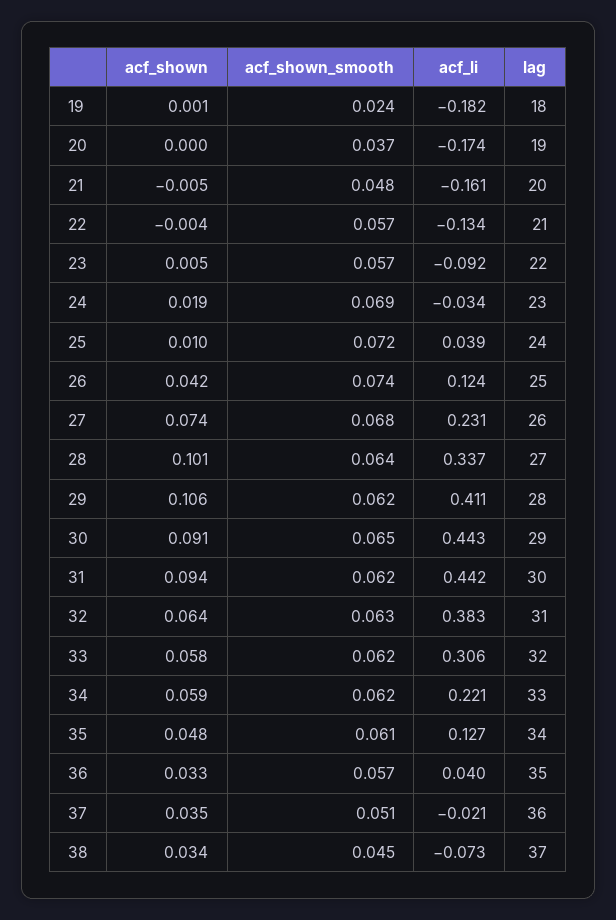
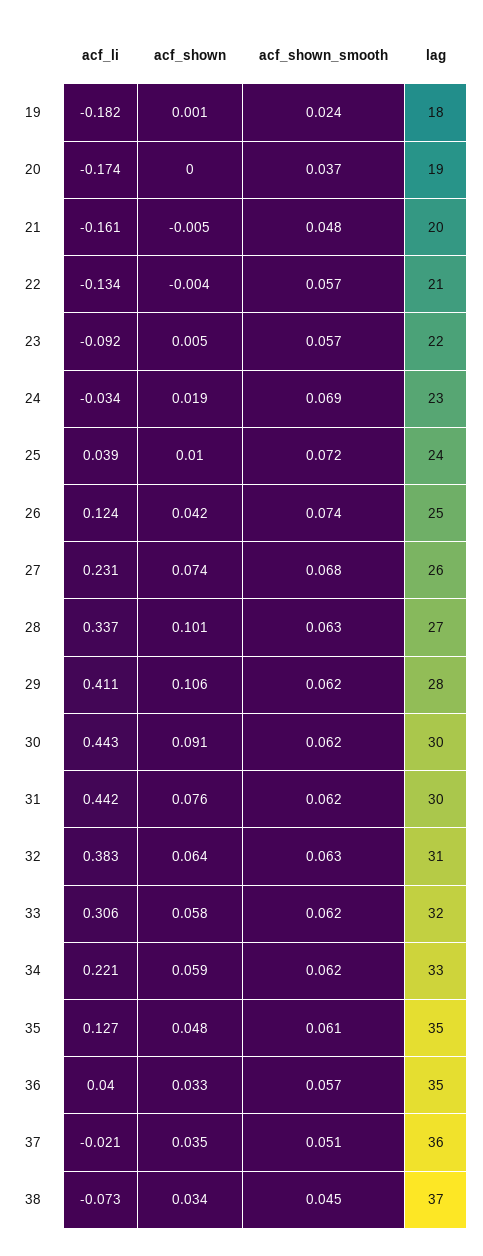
  {
    "acf_shown": {
      "19": 0.001,
      "20": 0,
      "21": -0.005,
      "22": -0.004,
      "23": 0.005,
      "24": 0.019,
      "25": 0.01,
      "26": 0.042,
      "27": 0.074,
      "28": 0.101,
      "29": 0.106,
      "30": 0.091,
-     "31": 0.094,
+     "31": 0.076,
      "32": 0.064,
      "33": 0.058,
      "34": 0.059,
      "35": 0.048,
      "36": 0.033,
      "37": 0.035,
      "38": 0.034
    },
    "acf_shown_smooth": {
      "19": 0.024,
      "20": 0.037,
      "21": 0.048,
      "22": 0.057,
      "23": 0.057,
      "24": 0.069,
      "25": 0.072,
      "26": 0.074,
      "27": 0.068,
-     "28": 0.064,
+     "28": 0.063,
      "29": 0.062,
-     "30": 0.065,
+     "30": 0.062,
      "31": 0.062,
      "32": 0.063,
      "33": 0.062,
      "34": 0.062,
      "35": 0.061,
      "36": 0.057,
      "37": 0.051,
      "38": 0.045
    },
    "acf_li": {
      "19": -0.182,
      "20": -0.174,
      "21": -0.161,
      "22": -0.134,
      "23": -0.092,
      "24": -0.034,
      "25": 0.039,
      "26": 0.124,
      "27": 0.231,
      "28": 0.337,
      "29": 0.411,
      "30": 0.443,
      "31": 0.442,
      "32": 0.383,
      "33": 0.306,
      "34": 0.221,
      "35": 0.127,
      "36": 0.04,
      "37": -0.021,
      "38": -0.073
    },
    "lag": {
      "19": 18,
      "20": 19,
      "21": 20,
      "22": 21,
      "23": 22,
      "24": 23,
      "25": 24,
      "26": 25,
      "27": 26,
      "28": 27,
      "29": 28,
-     "30": 29,
+     "30": 30,
      "31": 30,
      "32": 31,
      "33": 32,
      "34": 33,
-     "35": 34,
+     "35": 35,
      "36": 35,
      "37": 36,
      "38": 37
    }
  }

